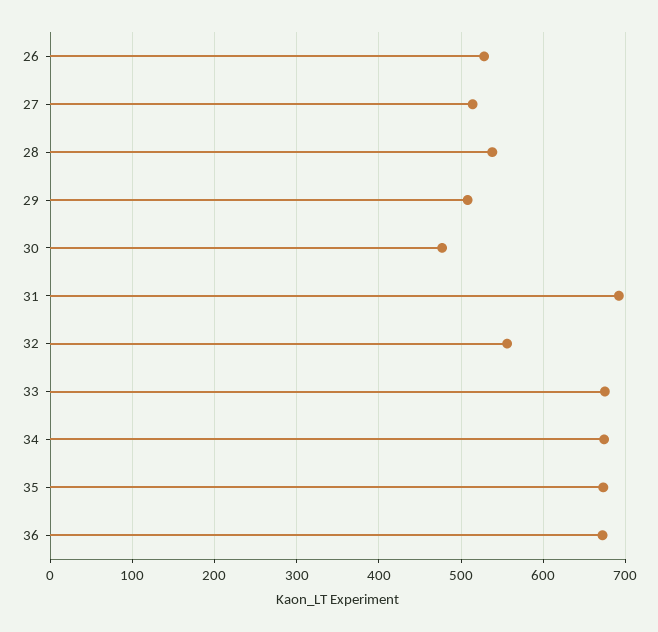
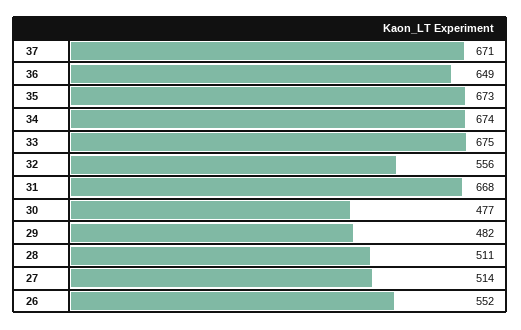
  {
-   "26": 530,
+   "26": 552,
    "27": 514,
-   "28": 540,
+   "28": 511,
-   "29": 510,
+   "29": 482,
    "30": 477,
-   "31": 690,
+   "31": 668,
    "32": 556,
    "33": 675,
    "34": 674,
    "35": 673,
-   "36": 670
+   "36": 649,
+   "37": 671
  }

